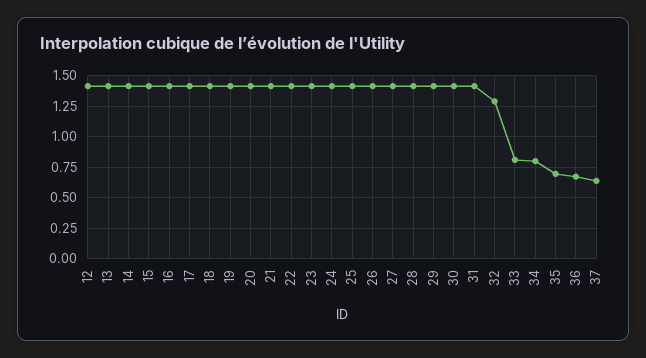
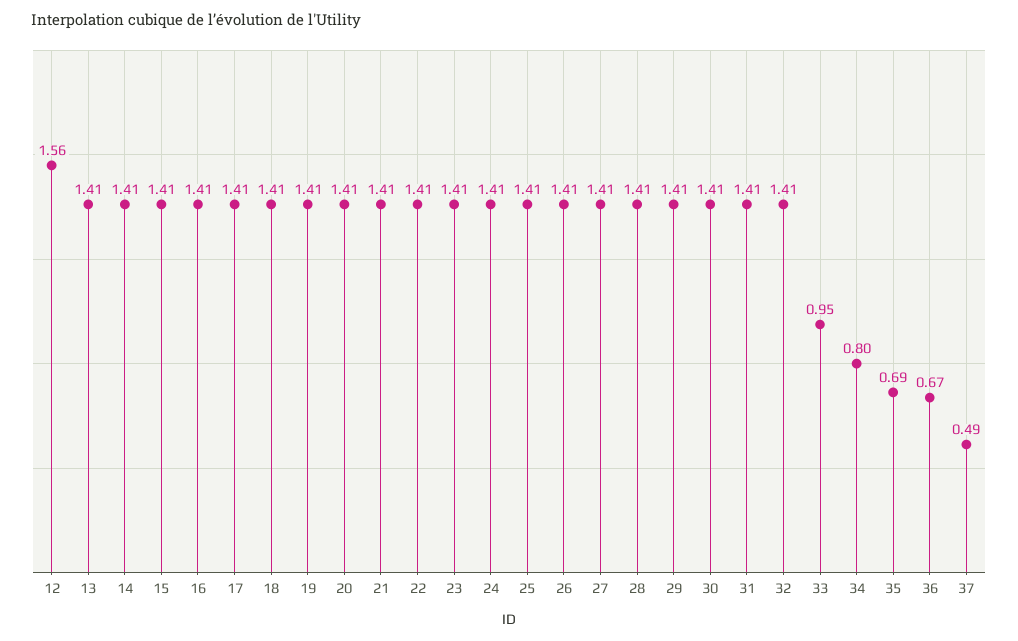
  {
-   "12": 1.4,
+   "12": 1.56,
    "13": 1.41,
    "14": 1.41,
    "15": 1.41,
    "16": 1.41,
    "17": 1.41,
    "18": 1.41,
    "19": 1.41,
    "20": 1.41,
    "21": 1.41,
    "22": 1.41,
    "23": 1.41,
    "24": 1.41,
    "25": 1.41,
    "26": 1.41,
    "27": 1.41,
    "28": 1.41,
    "29": 1.41,
    "30": 1.41,
    "31": 1.41,
-   "32": 1.3,
+   "32": 1.41,
-   "33": 0.8,
+   "33": 0.95,
    "34": 0.8,
    "35": 0.69,
    "36": 0.67,
-   "37": 0.65
+   "37": 0.49
  }

